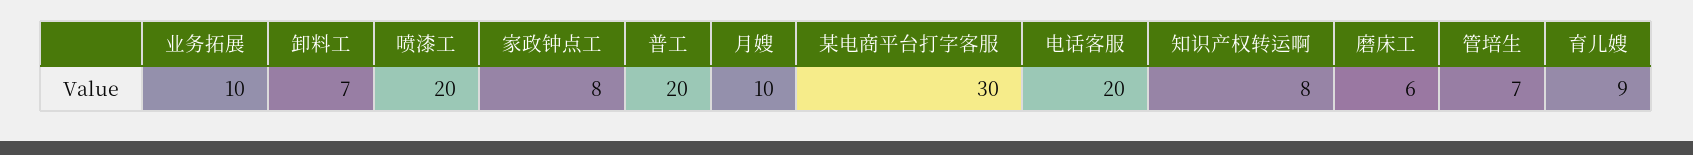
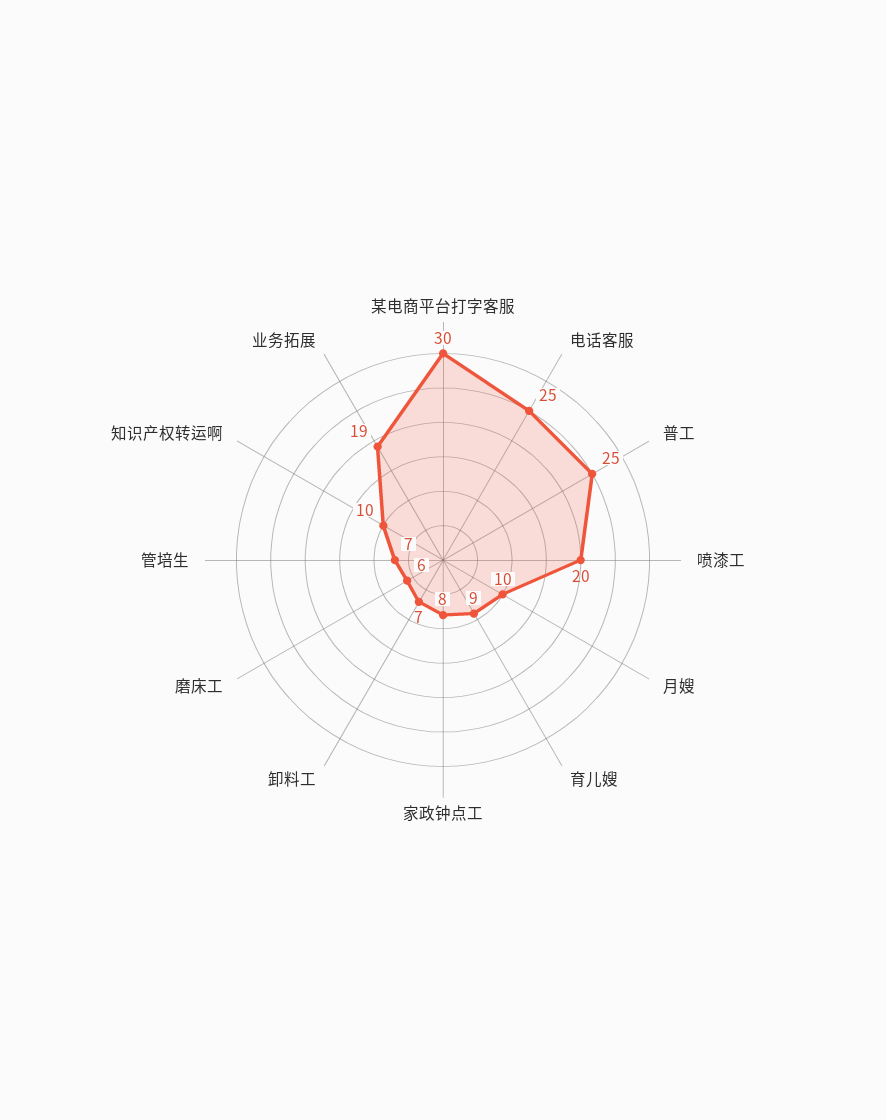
  {
-   "业务拓展": 10,
+   "业务拓展": 19,
    "卸料工": 7,
    "喷漆工": 20,
    "家政钟点工": 8,
-   "普工": 20,
+   "普工": 25,
    "月嫂": 10,
    "某电商平台打字客服": 30,
-   "电话客服": 20,
+   "电话客服": 25,
-   "知识产权转运啊": 8,
+   "知识产权转运啊": 10,
    "磨床工": 6,
    "管培生": 7,
    "育儿嫂": 9
  }

